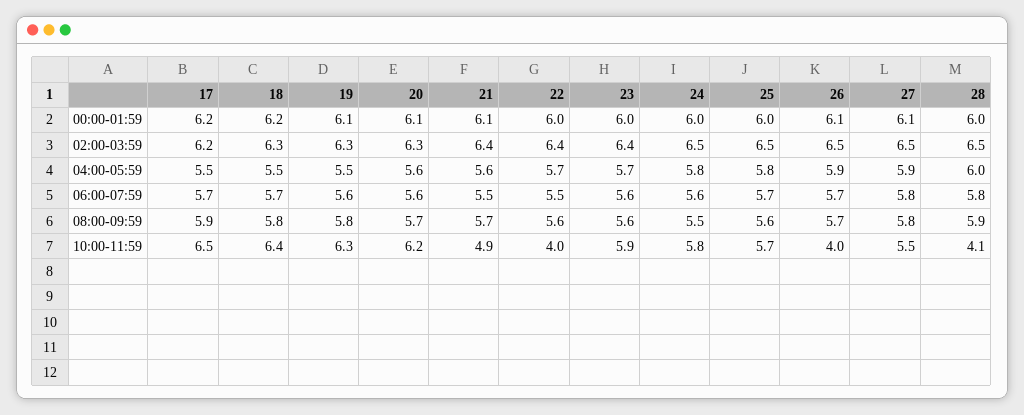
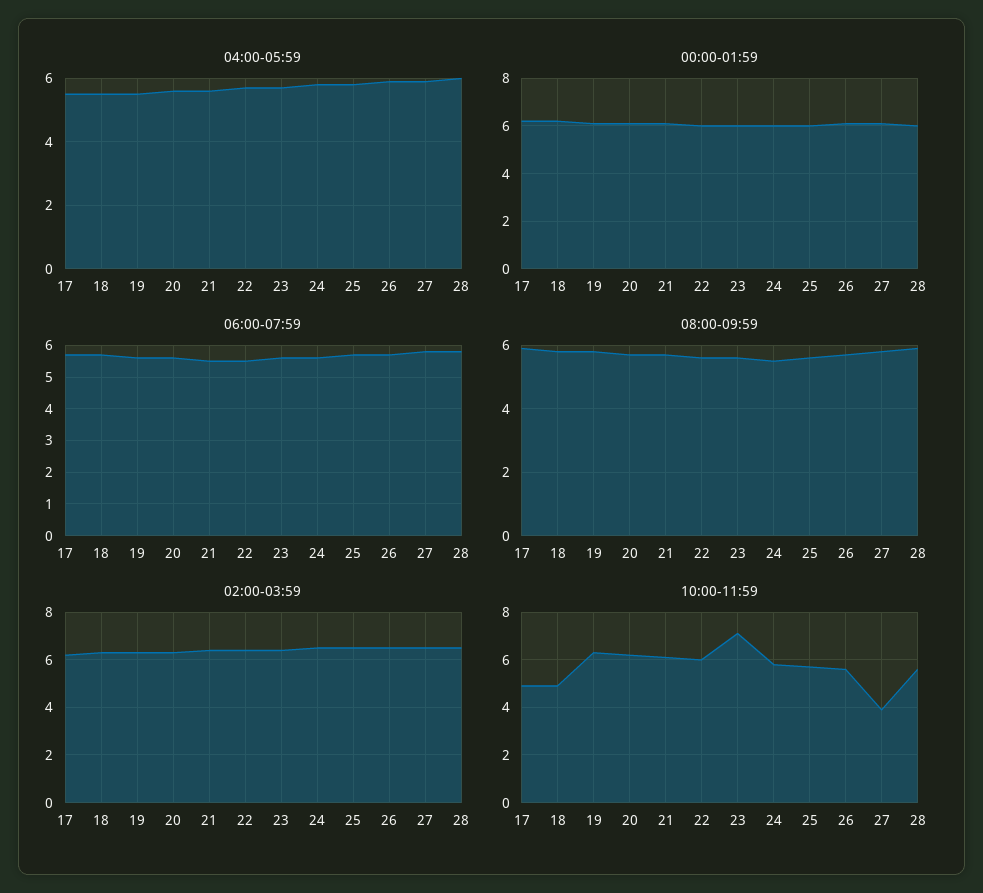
  {
    "00:00-01:59": {
      "17": 6.2,
      "18": 6.2,
      "19": 6.1,
      "20": 6.1,
      "21": 6.1,
      "22": 6,
      "23": 6,
      "24": 6,
      "25": 6,
      "26": 6.1,
      "27": 6.1,
      "28": 6
    },
    "02:00-03:59": {
      "17": 6.2,
      "18": 6.3,
      "19": 6.3,
      "20": 6.3,
      "21": 6.4,
      "22": 6.4,
      "23": 6.4,
      "24": 6.5,
      "25": 6.5,
      "26": 6.5,
      "27": 6.5,
      "28": 6.5
    },
    "04:00-05:59": {
      "17": 5.5,
      "18": 5.5,
      "19": 5.5,
      "20": 5.6,
      "21": 5.6,
      "22": 5.7,
      "23": 5.7,
      "24": 5.8,
      "25": 5.8,
      "26": 5.9,
      "27": 5.9,
      "28": 6
    },
    "06:00-07:59": {
      "17": 5.7,
      "18": 5.7,
      "19": 5.6,
      "20": 5.6,
      "21": 5.5,
      "22": 5.5,
      "23": 5.6,
      "24": 5.6,
      "25": 5.7,
      "26": 5.7,
      "27": 5.8,
      "28": 5.8
    },
    "08:00-09:59": {
      "17": 5.9,
      "18": 5.8,
      "19": 5.8,
      "20": 5.7,
      "21": 5.7,
      "22": 5.6,
      "23": 5.6,
      "24": 5.5,
      "25": 5.6,
      "26": 5.7,
      "27": 5.8,
      "28": 5.9
    },
    "10:00-11:59": {
-     "17": 6.5,
+     "17": 5,
-     "18": 6.4,
+     "18": 5,
      "19": 6.3,
      "20": 6.2,
-     "21": 4.9,
+     "21": 6,
-     "22": 4,
+     "22": 6,
-     "23": 5.9,
+     "23": 7,
      "24": 5.8,
      "25": 5.7,
-     "26": 4,
+     "26": 5.5,
-     "27": 5.5,
+     "27": 4,
-     "28": 4.1
+     "28": 5.5
    }
  }

